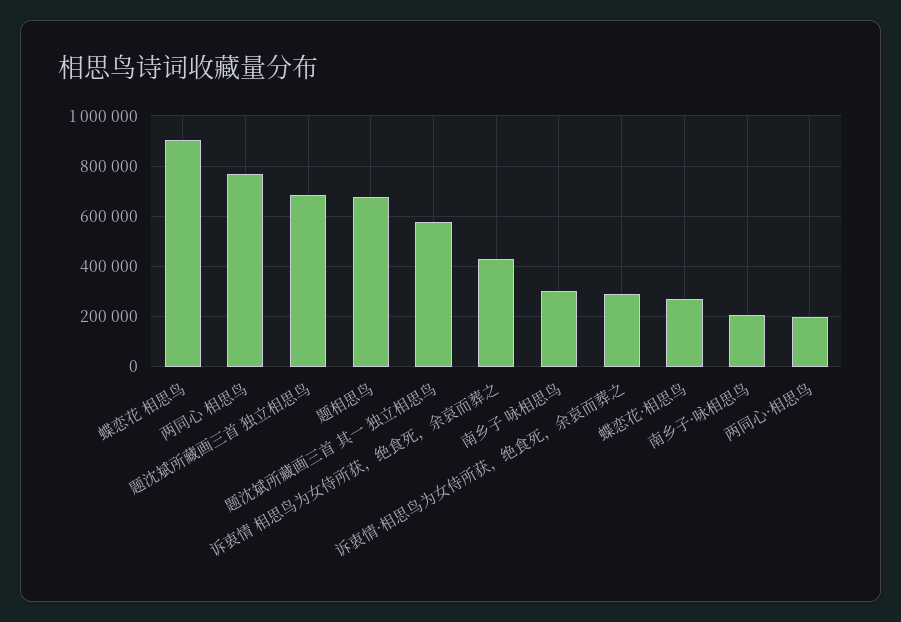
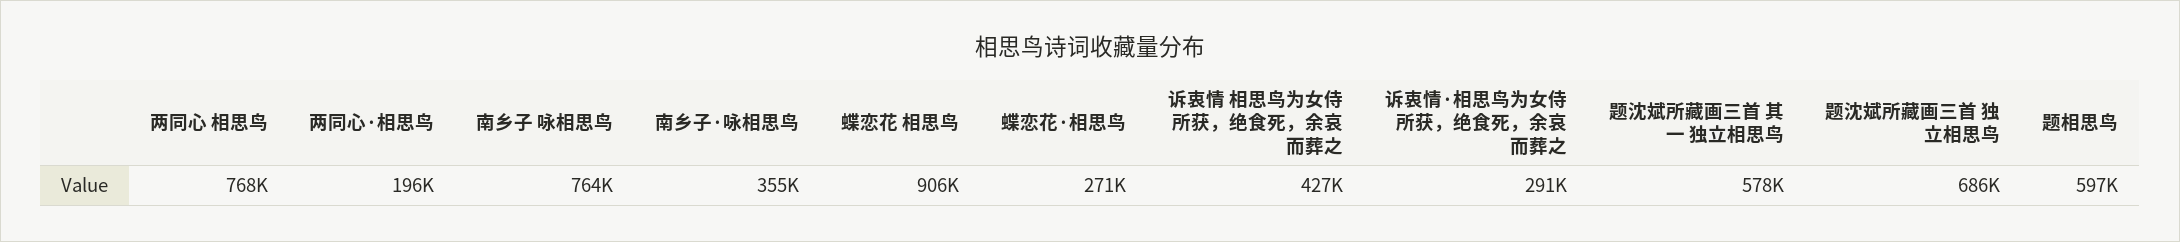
  {
    "蝶恋花 相思鸟": 906000,
    "两同心 相思鸟": 768000,
    "题沈斌所藏画三首 独立相思鸟": 686000,
-   "题相思鸟": 675000,
+   "题相思鸟": 597000,
    "题沈斌所藏画三首 其一 独立相思鸟": 578000,
    "诉衷情 相思鸟为女侍所获，绝食死，余哀而葬之": 427000,
-   "南乡子 咏相思鸟": 300000,
+   "南乡子 咏相思鸟": 764000,
    "诉衷情·相思鸟为女侍所获，绝食死，余哀而葬之": 291000,
    "蝶恋花·相思鸟": 271000,
-   "南乡子·咏相思鸟": 200000,
+   "南乡子·咏相思鸟": 355000,
    "两同心·相思鸟": 196000
  }

